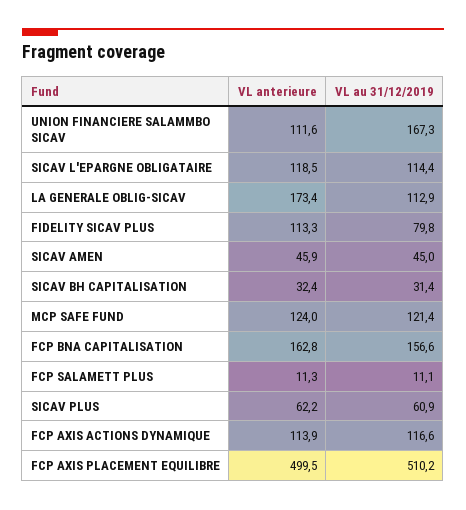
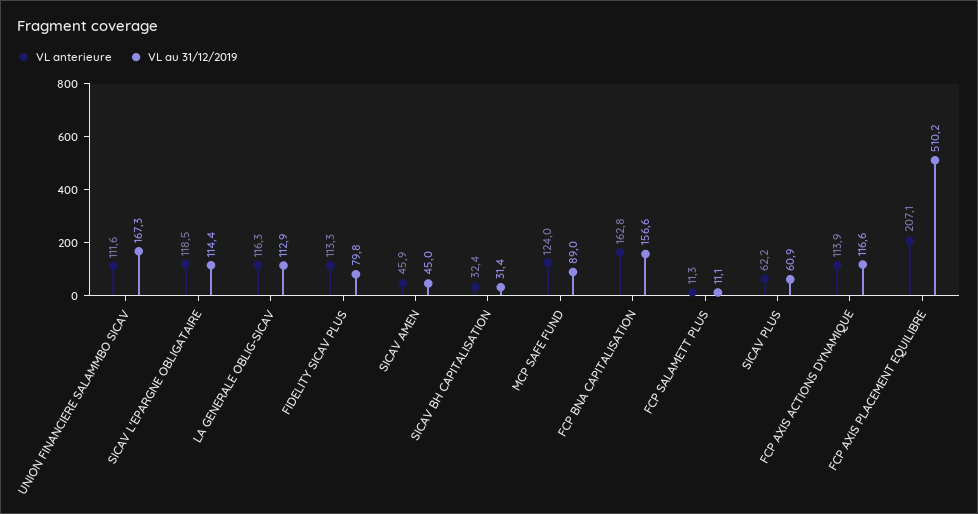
  {
    "VL anterieure": {
      "UNION FINANCIERE SALAMMBO SICAV": 111.6,
      "SICAV L'EPARGNE OBLIGATAIRE": 118.5,
-     "LA GENERALE OBLIG-SICAV": 173.4,
+     "LA GENERALE OBLIG-SICAV": 116.3,
      "FIDELITY SICAV PLUS": 113.3,
      "SICAV AMEN": 45.9,
      "SICAV BH CAPITALISATION": 32.4,
      "MCP SAFE FUND": 124,
      "FCP BNA CAPITALISATION": 162.8,
      "FCP SALAMETT PLUS": 11.3,
      "SICAV PLUS": 62.2,
      "FCP AXIS ACTIONS DYNAMIQUE": 113.9,
-     "FCP AXIS PLACEMENT EQUILIBRE": 499.5
+     "FCP AXIS PLACEMENT EQUILIBRE": 207.1
    },
    "VL au 31/12/2019": {
      "UNION FINANCIERE SALAMMBO SICAV": 167.3,
      "SICAV L'EPARGNE OBLIGATAIRE": 114.4,
      "LA GENERALE OBLIG-SICAV": 112.9,
      "FIDELITY SICAV PLUS": 79.8,
      "SICAV AMEN": 45,
      "SICAV BH CAPITALISATION": 31.4,
-     "MCP SAFE FUND": 121.4,
+     "MCP SAFE FUND": 89,
      "FCP BNA CAPITALISATION": 156.6,
      "FCP SALAMETT PLUS": 11.1,
      "SICAV PLUS": 60.9,
      "FCP AXIS ACTIONS DYNAMIQUE": 116.6,
      "FCP AXIS PLACEMENT EQUILIBRE": 510.2
    }
  }

